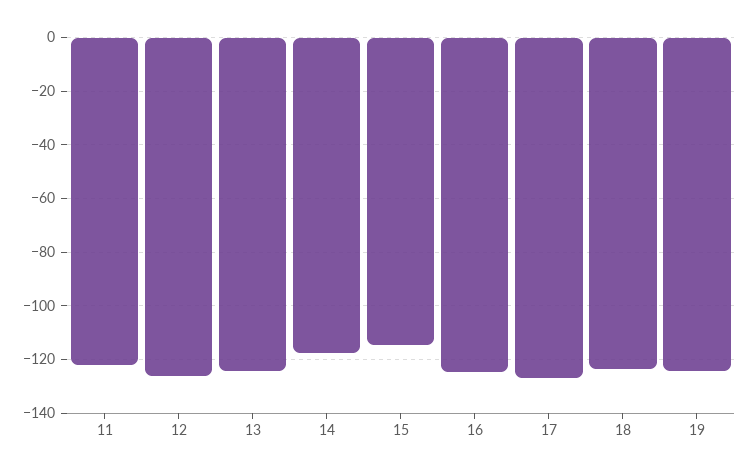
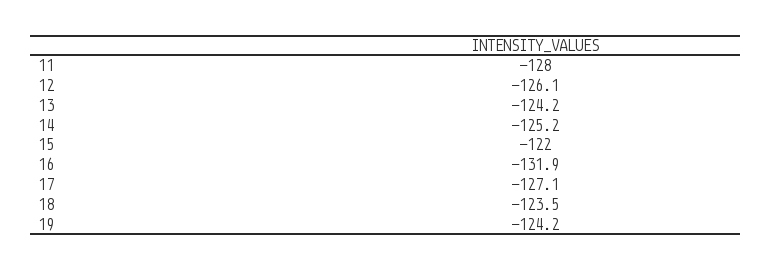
  {
-   "11": -122.5,
+   "11": -128,
    "12": -126.1,
    "13": -124.2,
-   "14": -117.5,
+   "14": -125.2,
-   "15": -115,
+   "15": -122,
-   "16": -125,
+   "16": -131.9,
    "17": -127.1,
    "18": -123.5,
    "19": -124.2
  }

